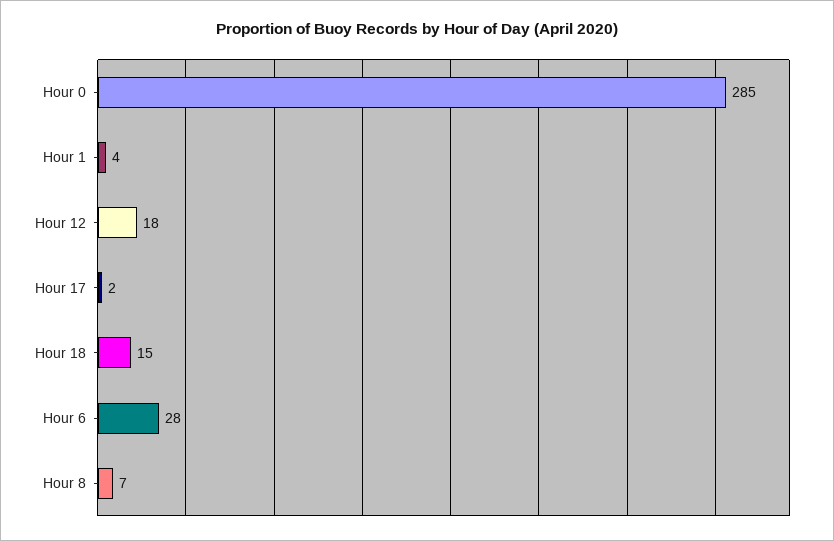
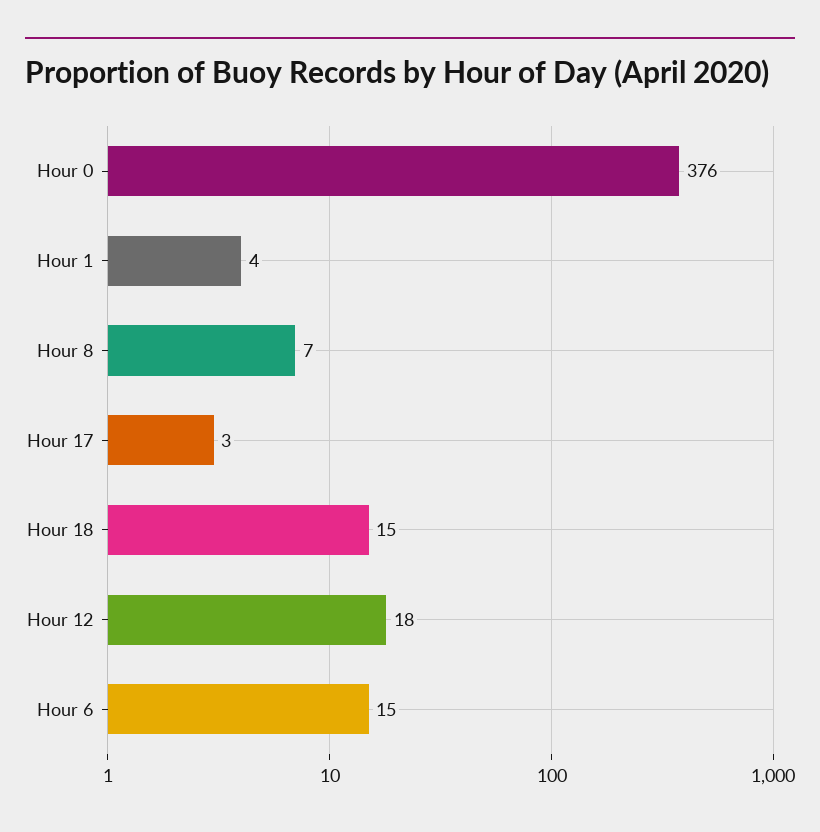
  {
-   "Hour 0": 285,
+   "Hour 0": 376,
    "Hour 1": 4,
    "Hour 12": 18,
-   "Hour 17": 2,
+   "Hour 17": 3,
    "Hour 18": 15,
-   "Hour 6": 28,
+   "Hour 6": 15,
    "Hour 8": 7
  }

